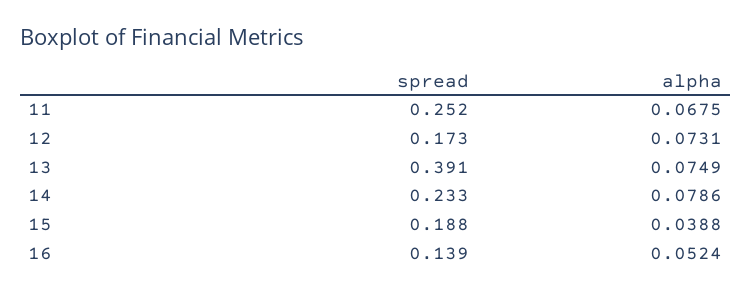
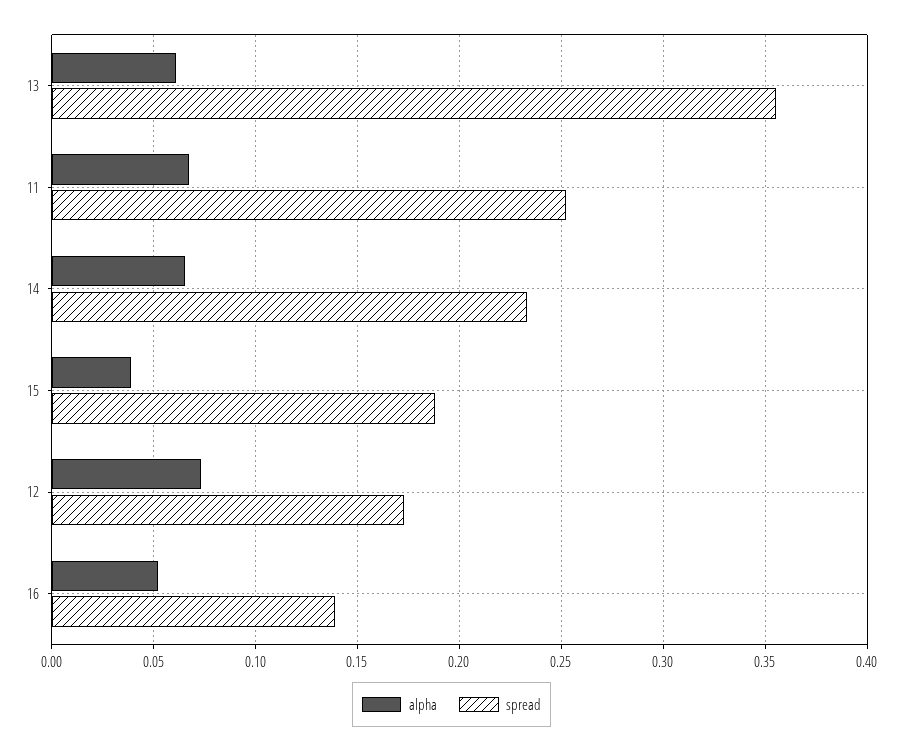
  {
    "spread": {
      "11": 0.252,
      "12": 0.173,
-     "13": 0.391,
+     "13": 0.355,
      "14": 0.233,
      "15": 0.188,
      "16": 0.139
    },
    "alpha": {
      "11": 0.0675,
      "12": 0.0731,
-     "13": 0.0749,
+     "13": 0.06,
-     "14": 0.0786,
+     "14": 0.065,
      "15": 0.0388,
      "16": 0.0524
    }
  }

